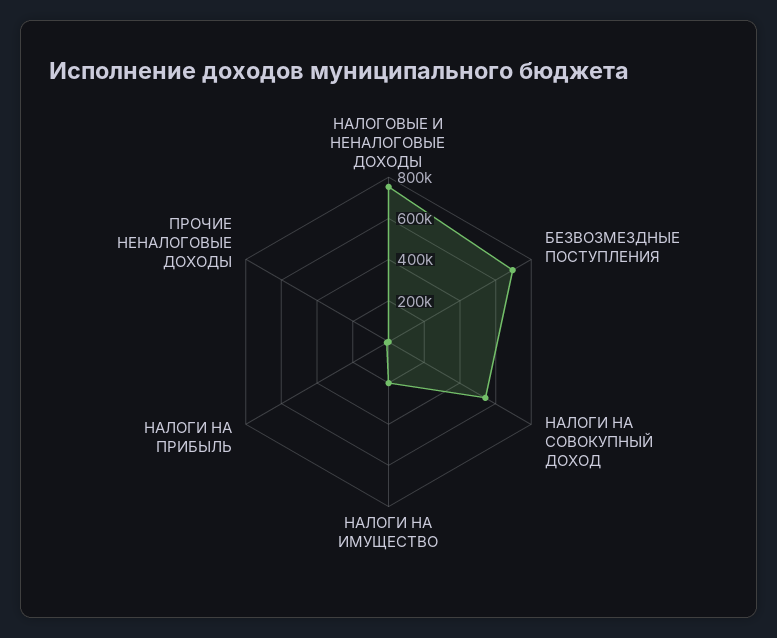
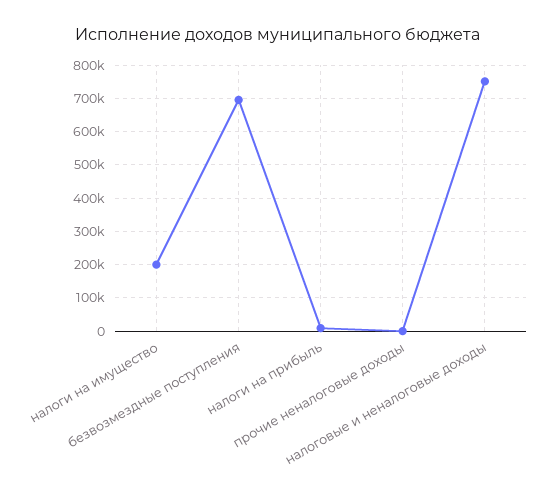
  {
    "НАЛОГОВЫЕ И НЕНАЛОГОВЫЕ ДОХОДЫ": 760000,
    "БЕЗВОЗМЕЗДНЫЕ ПОСТУПЛЕНИЯ": 700000,
-   "НАЛОГИ НА СОВОКУПНЫЙ ДОХОД": 550000,
    "НАЛОГИ НА ИМУЩЕСТВО": 200000,
    "НАЛОГИ НА ПРИБЫЛЬ": 0,
    "ПРОЧИЕ НЕНАЛОГОВЫЕ ДОХОДЫ": 0
  }

